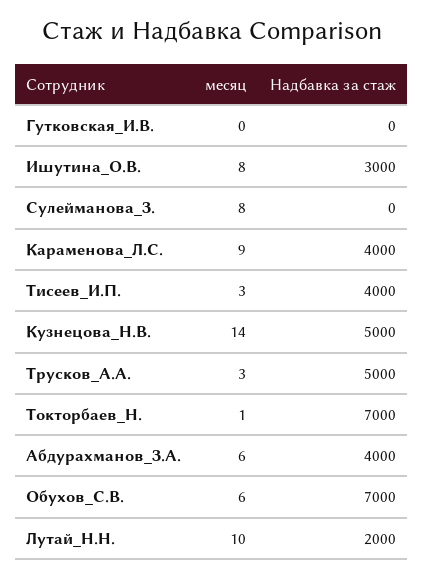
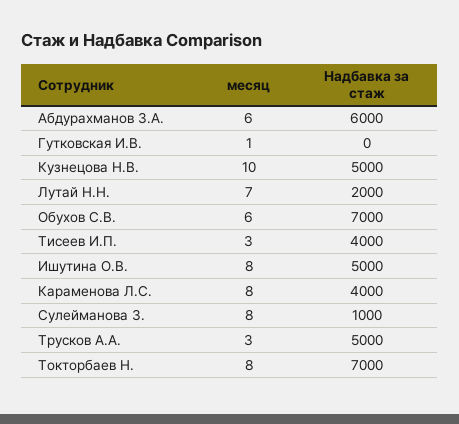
  {
    "месяц": {
-     "Гутковская_И.В.": 0,
+     "Гутковская_И.В.": 1,
      "Ишутина_О.В.": 8,
      "Сулейманова_З.": 8,
-     "Караменова_Л.С.": 9,
+     "Караменова_Л.С.": 8,
      "Тисеев_И.П.": 3,
-     "Кузнецова_Н.В.": 14,
+     "Кузнецова_Н.В.": 10,
      "Трусков_А.А.": 3,
-     "Токторбаев_Н.": 1,
+     "Токторбаев_Н.": 8,
      "Абдурахманов_З.А.": 6,
      "Обухов_С.В.": 6,
-     "Лутай_Н.Н.": 10
+     "Лутай_Н.Н.": 7
    },
    "Надбавка за стаж": {
      "Гутковская_И.В.": 0,
-     "Ишутина_О.В.": 3000,
+     "Ишутина_О.В.": 5000,
-     "Сулейманова_З.": 0,
+     "Сулейманова_З.": 1000,
      "Караменова_Л.С.": 4000,
      "Тисеев_И.П.": 4000,
      "Кузнецова_Н.В.": 5000,
      "Трусков_А.А.": 5000,
      "Токторбаев_Н.": 7000,
-     "Абдурахманов_З.А.": 4000,
+     "Абдурахманов_З.А.": 6000,
      "Обухов_С.В.": 7000,
      "Лутай_Н.Н.": 2000
    }
  }

